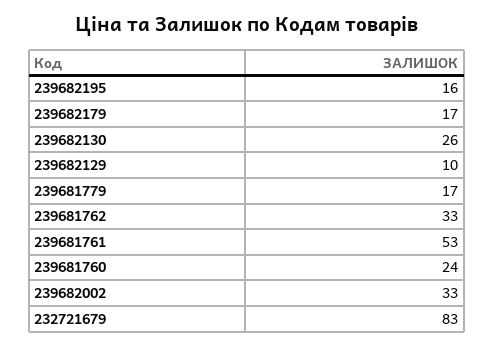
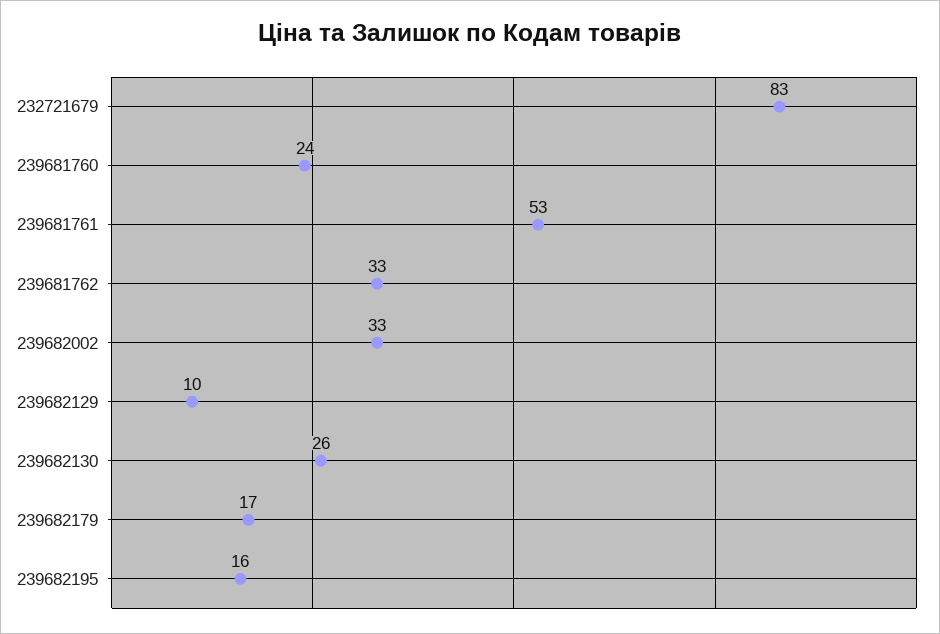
  {
    "239682195": 16,
    "239682179": 17,
    "239682130": 26,
    "239682129": 10,
-   "239681779": 17,
    "239681762": 33,
    "239681761": 53,
    "239681760": 24,
    "239682002": 33,
    "232721679": 83
  }

